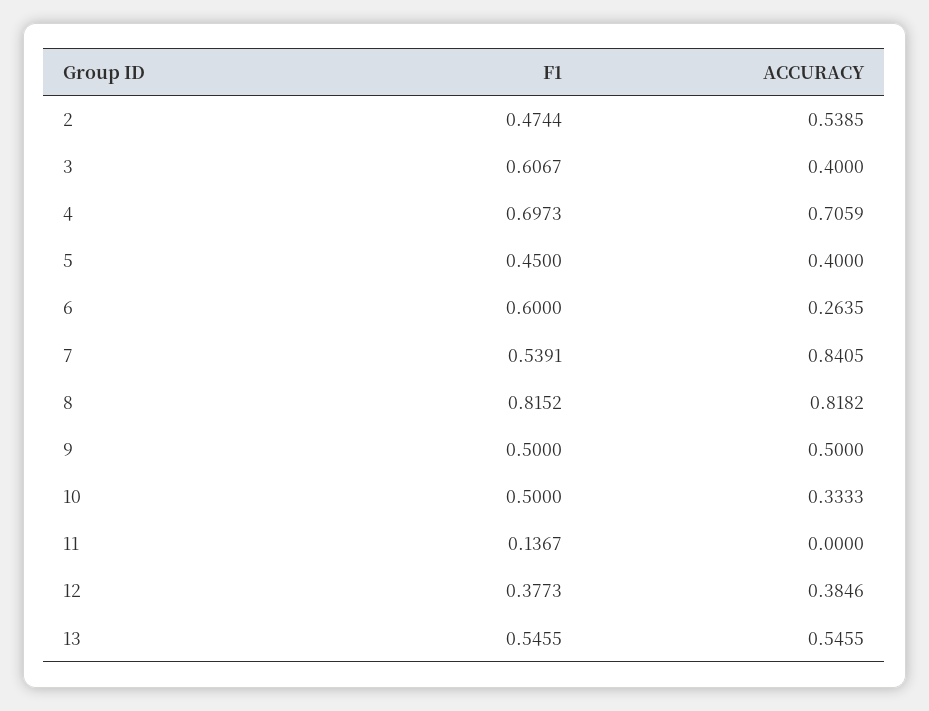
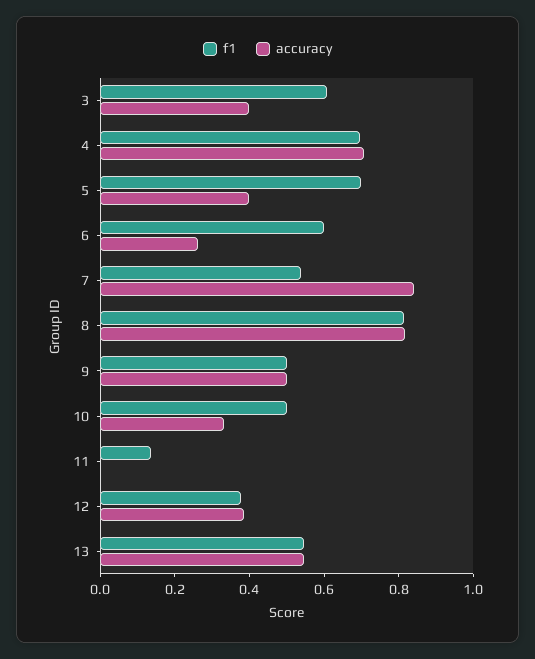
  {
    "F1": {
-     "2": 0.4744,
      "3": 0.6067,
      "4": 0.6973,
-     "5": 0.45,
+     "5": 0.7,
      "6": 0.6,
      "7": 0.5391,
      "8": 0.8152,
      "9": 0.5,
      "10": 0.5,
      "11": 0.1367,
      "12": 0.3773,
      "13": 0.5455
    },
    "ACCURACY": {
-     "2": 0.5385,
      "3": 0.4,
      "4": 0.7059,
      "5": 0.4,
      "6": 0.2635,
      "7": 0.8405,
      "8": 0.8182,
      "9": 0.5,
      "10": 0.3333,
      "11": 0,
      "12": 0.3846,
      "13": 0.5455
    }
  }

